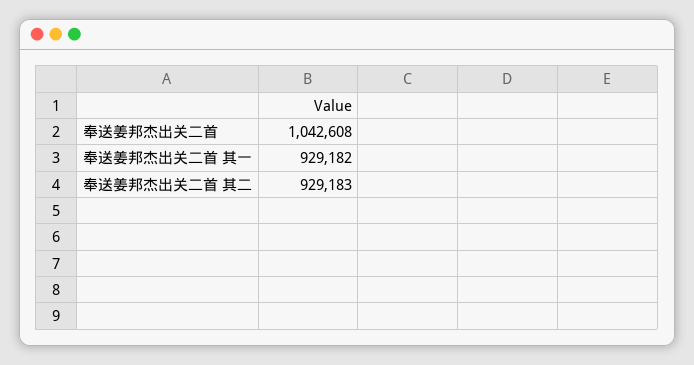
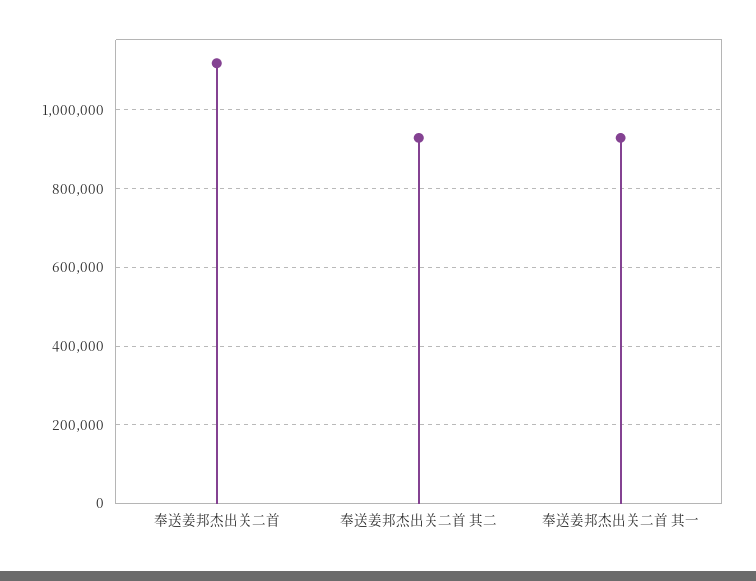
  {
-   "奉送姜邦杰出关二首": 1042608,
+   "奉送姜邦杰出关二首": 1120000,
    "奉送姜邦杰出关二首 其一": 929182,
    "奉送姜邦杰出关二首 其二": 929183
  }

